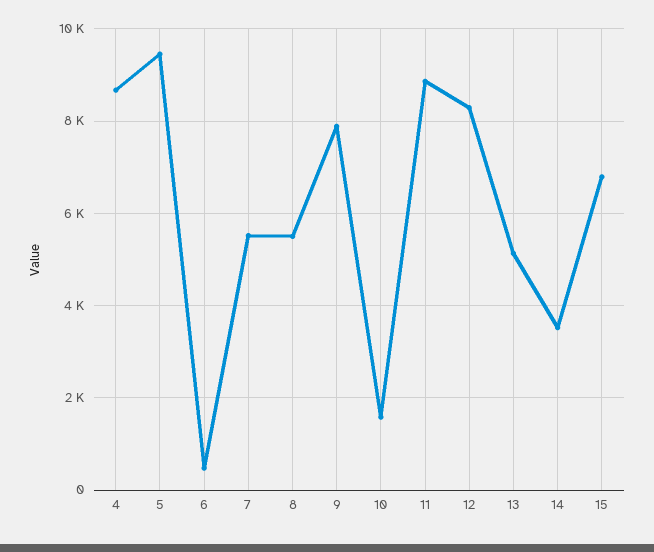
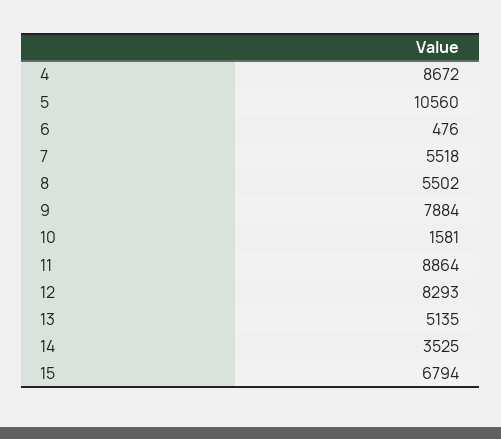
  {
    "4": 8672,
-   "5": 9400,
+   "5": 10560,
    "6": 476,
    "7": 5518,
    "8": 5502,
    "9": 7884,
    "10": 1581,
    "11": 8864,
    "12": 8293,
    "13": 5135,
    "14": 3525,
    "15": 6794
  }

